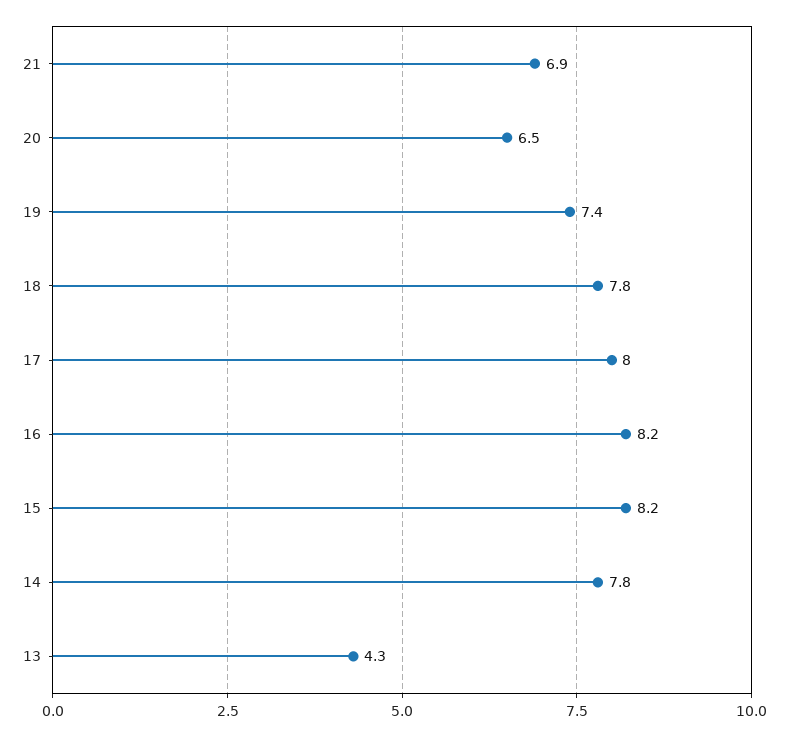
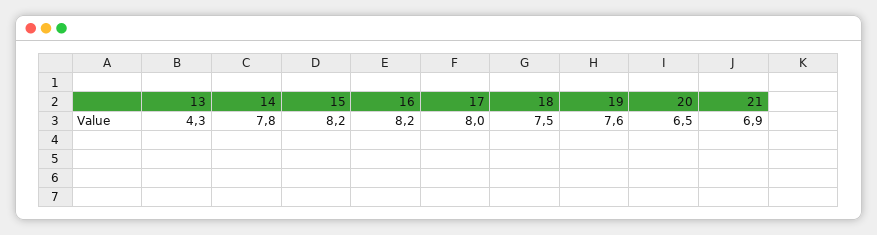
  {
    "21": 6.9,
    "20": 6.5,
-   "19": 7.4,
+   "19": 7.6,
-   "18": 7.8,
+   "18": 7.5,
    "17": 8,
    "16": 8.2,
    "15": 8.2,
    "14": 7.8,
    "13": 4.3
  }

